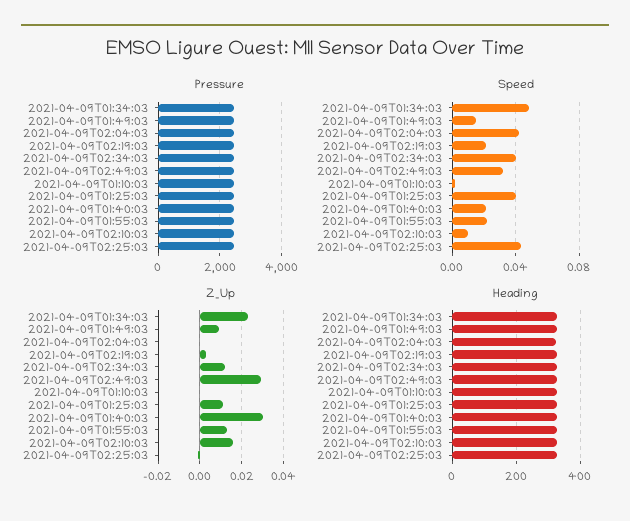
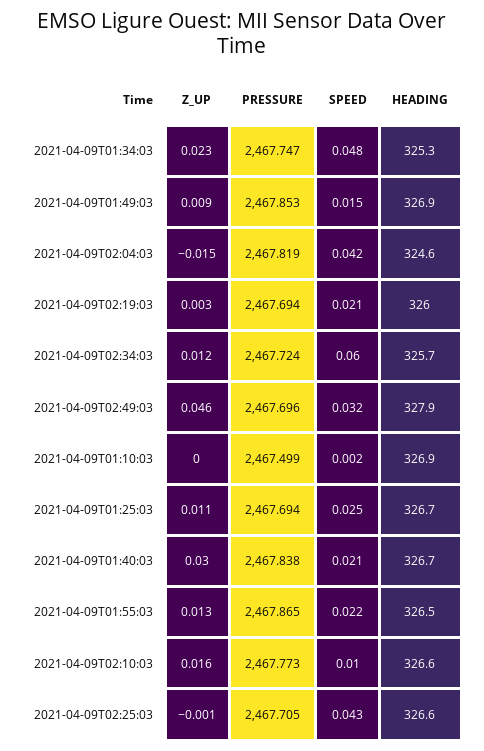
  {
    "Pressure": {
      "2021-04-09T01:34:03": 2467.747,
      "2021-04-09T01:49:03": 2467.853,
      "2021-04-09T02:04:03": 2467.819,
      "2021-04-09T02:19:03": 2467.694,
      "2021-04-09T02:34:03": 2467.724,
      "2021-04-09T02:49:03": 2467.696,
      "2021-04-09T01:10:03": 2467.499,
      "2021-04-09T01:25:03": 2467.694,
      "2021-04-09T01:40:03": 2467.838,
      "2021-04-09T01:55:03": 2467.865,
      "2021-04-09T02:10:03": 2467.773,
      "2021-04-09T02:25:03": 2467.705
    },
    "Speed": {
      "2021-04-09T01:34:03": 0.048,
      "2021-04-09T01:49:03": 0.015,
      "2021-04-09T02:04:03": 0.042,
      "2021-04-09T02:19:03": 0.021,
-     "2021-04-09T02:34:03": 0.04,
+     "2021-04-09T02:34:03": 0.06,
      "2021-04-09T02:49:03": 0.032,
      "2021-04-09T01:10:03": 0.002,
-     "2021-04-09T01:25:03": 0.04,
+     "2021-04-09T01:25:03": 0.025,
      "2021-04-09T01:40:03": 0.021,
      "2021-04-09T01:55:03": 0.022,
      "2021-04-09T02:10:03": 0.01,
      "2021-04-09T02:25:03": 0.043
    },
    "Z_Up": {
      "2021-04-09T01:34:03": 0.023,
      "2021-04-09T01:49:03": 0.009,
-     "2021-04-09T02:04:03": 0,
+     "2021-04-09T02:04:03": -0.015,
      "2021-04-09T02:19:03": 0.003,
      "2021-04-09T02:34:03": 0.012,
-     "2021-04-09T02:49:03": 0.03,
+     "2021-04-09T02:49:03": 0.046,
      "2021-04-09T01:10:03": 0,
      "2021-04-09T01:25:03": 0.011,
      "2021-04-09T01:40:03": 0.03,
      "2021-04-09T01:55:03": 0.013,
      "2021-04-09T02:10:03": 0.016,
      "2021-04-09T02:25:03": -0.001
    },
    "Heading": {
      "2021-04-09T01:34:03": 325.3,
      "2021-04-09T01:49:03": 326.9,
      "2021-04-09T02:04:03": 324.6,
      "2021-04-09T02:19:03": 326,
      "2021-04-09T02:34:03": 325.7,
      "2021-04-09T02:49:03": 327.9,
      "2021-04-09T01:10:03": 326.9,
      "2021-04-09T01:25:03": 326.7,
      "2021-04-09T01:40:03": 326.7,
      "2021-04-09T01:55:03": 326.5,
      "2021-04-09T02:10:03": 326.6,
      "2021-04-09T02:25:03": 326.6
    }
  }

